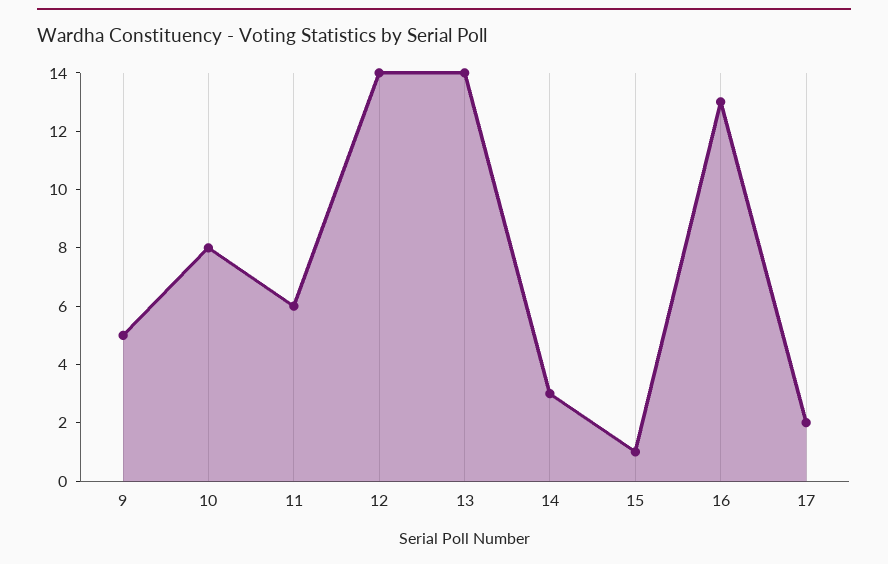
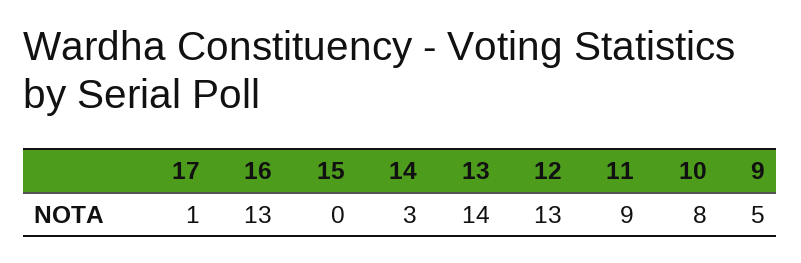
  {
    "9": 5,
    "10": 8,
-   "11": 6,
+   "11": 9,
-   "12": 14,
+   "12": 13,
    "13": 14,
    "14": 3,
-   "15": 1,
+   "15": 0,
    "16": 13,
-   "17": 2
+   "17": 1
  }

